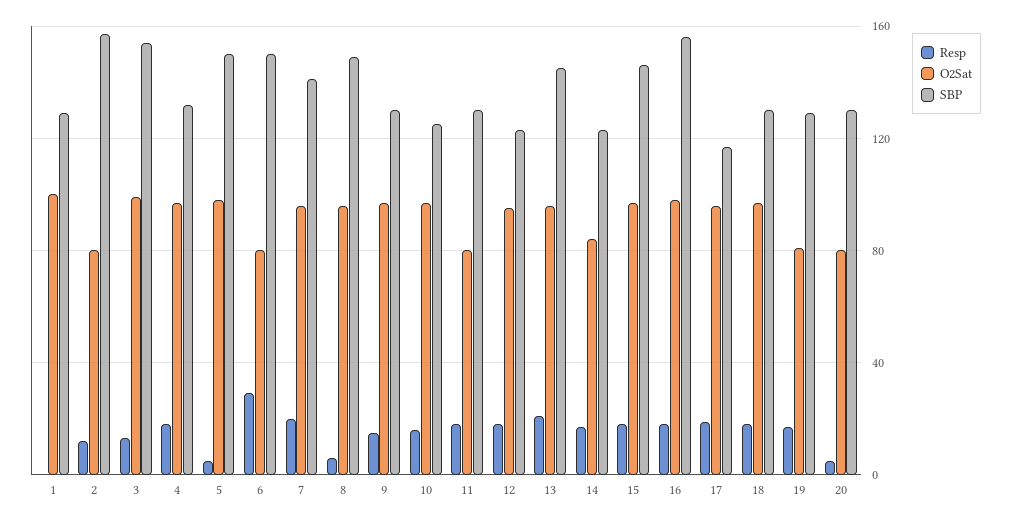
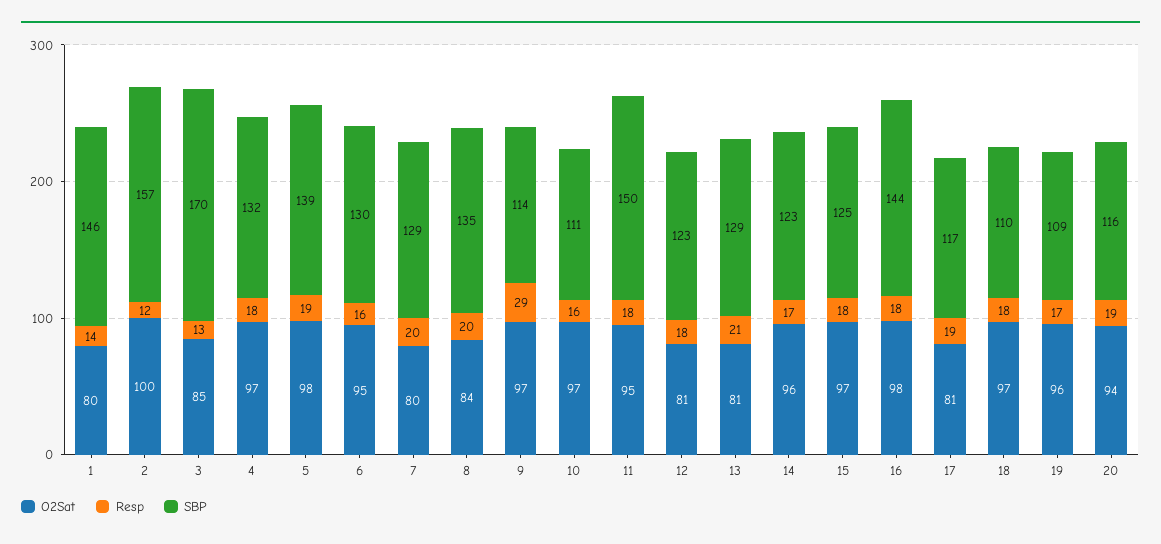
  {
    "Resp": {
-     "1": 0,
+     "1": 14,
      "2": 12,
      "3": 13,
      "4": 18,
-     "5": 5,
+     "5": 19,
-     "6": 30,
+     "6": 16,
      "7": 20,
-     "8": 5,
+     "8": 20,
-     "9": 15,
+     "9": 29,
      "10": 16,
      "11": 18,
      "12": 18,
      "13": 21,
      "14": 17,
      "15": 18,
      "16": 18,
      "17": 19,
      "18": 18,
      "19": 17,
-     "20": 5
+     "20": 19
    },
    "O2Sat": {
-     "1": 100,
+     "1": 80,
-     "2": 80,
+     "2": 100,
-     "3": 100,
+     "3": 85,
      "4": 97,
      "5": 98,
-     "6": 80,
+     "6": 95,
-     "7": 95,
+     "7": 80,
-     "8": 95,
+     "8": 84,
      "9": 97,
      "10": 97,
-     "11": 80,
+     "11": 95,
-     "12": 95,
+     "12": 81,
-     "13": 95,
+     "13": 81,
-     "14": 85,
+     "14": 96,
      "15": 97,
      "16": 98,
-     "17": 95,
+     "17": 81,
      "18": 97,
-     "19": 80,
+     "19": 96,
-     "20": 80
+     "20": 94
    },
    "SBP": {
-     "1": 130,
+     "1": 146,
      "2": 157,
-     "3": 155,
+     "3": 170,
      "4": 132,
-     "5": 150,
+     "5": 139,
-     "6": 150,
+     "6": 130,
-     "7": 140,
+     "7": 129,
-     "8": 150,
+     "8": 135,
-     "9": 130,
+     "9": 114,
-     "10": 125,
+     "10": 111,
-     "11": 130,
+     "11": 150,
      "12": 123,
-     "13": 145,
+     "13": 129,
      "14": 123,
-     "15": 145,
+     "15": 125,
-     "16": 155,
+     "16": 144,
      "17": 117,
-     "18": 130,
+     "18": 110,
-     "19": 130,
+     "19": 109,
-     "20": 130
+     "20": 116
    }
  }

